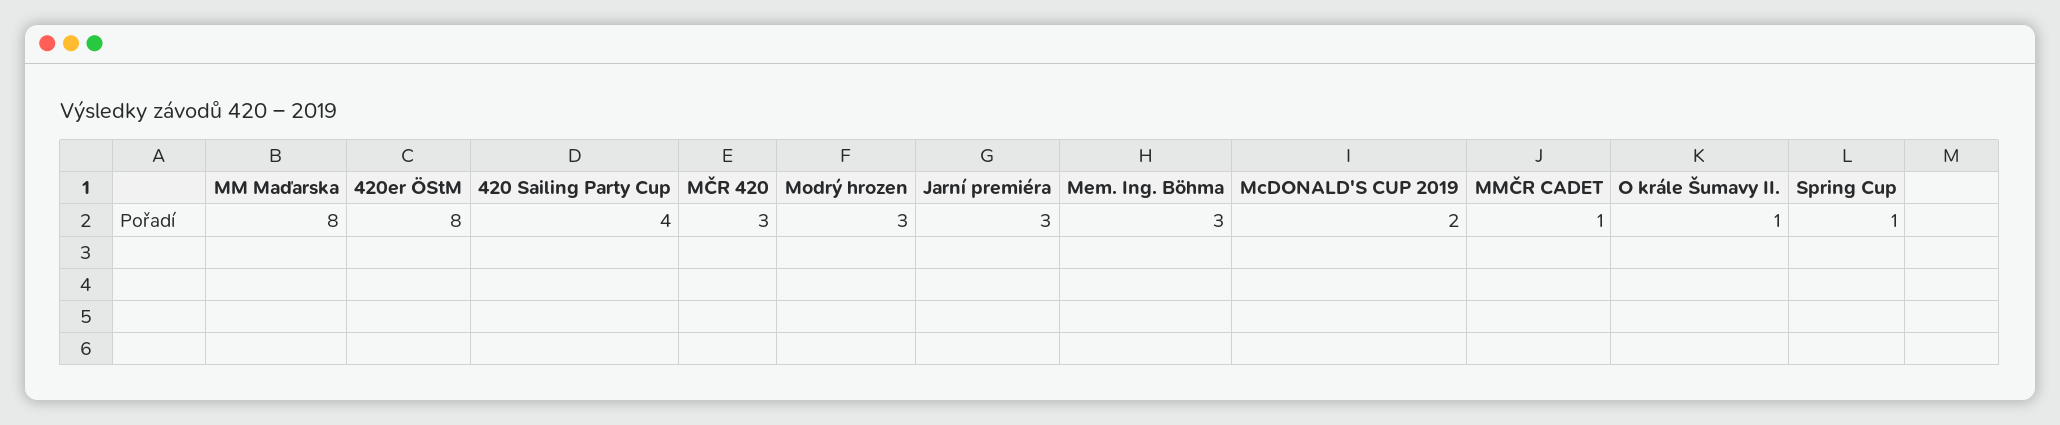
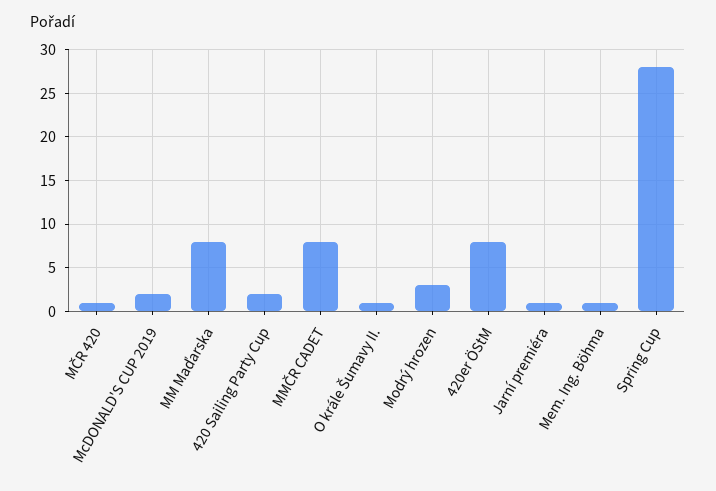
  {
    "MM Maďarska": 8,
    "420er ÖStM": 8,
-   "420 Sailing Party Cup": 4,
+   "420 Sailing Party Cup": 2,
-   "MČR 420": 3,
+   "MČR 420": 1,
    "Modrý hrozen": 3,
-   "Jarní premiéra": 3,
+   "Jarní premiéra": 1,
-   "Mem. Ing. Böhma": 3,
+   "Mem. Ing. Böhma": 1,
    "McDONALD'S CUP 2019": 2,
-   "MMČR CADET": 1,
+   "MMČR CADET": 8,
    "O krále Šumavy II.": 1,
-   "Spring Cup": 1
+   "Spring Cup": 28
  }

